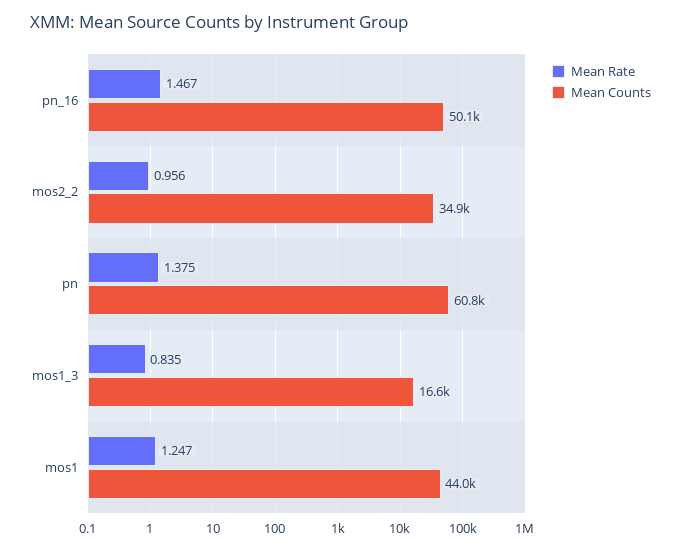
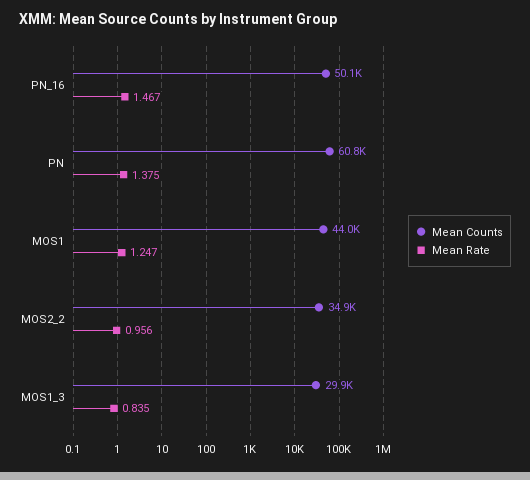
  {
    "Mean Rate": {
      "pn_16": 1.467,
      "mos2_2": 0.956,
      "pn": 1.375,
      "mos1_3": 0.835,
      "mos1": 1.247
    },
    "Mean Counts": {
      "pn_16": 50100,
      "mos2_2": 34900,
      "pn": 60800,
-     "mos1_3": 16600,
+     "mos1_3": 29900,
      "mos1": 44000
    }
  }

